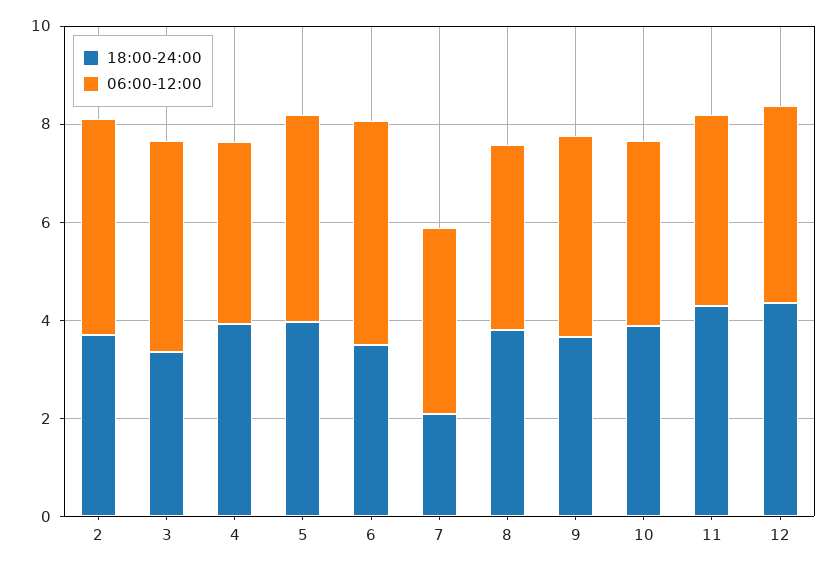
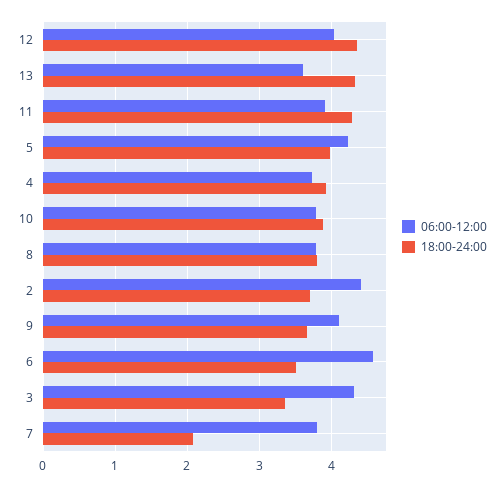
  {
    "18:00-24:00": {
      "2": 3.7,
      "3": 3.4,
      "4": 3.9,
      "5": 4,
      "6": 3.5,
      "7": 2.1,
      "8": 3.8,
      "9": 3.7,
      "10": 3.9,
      "11": 4.3,
-     "12": 4.4
+     "12": 4.4,
+     "13": 4.3
    },
    "06:00-12:00": {
      "2": 4.4,
      "3": 4.3,
      "4": 3.7,
      "5": 4.2,
      "6": 4.6,
      "7": 3.8,
      "8": 3.8,
      "9": 4.1,
      "10": 3.8,
      "11": 3.9,
-     "12": 4
+     "12": 4,
+     "13": 3.6
    }
  }

